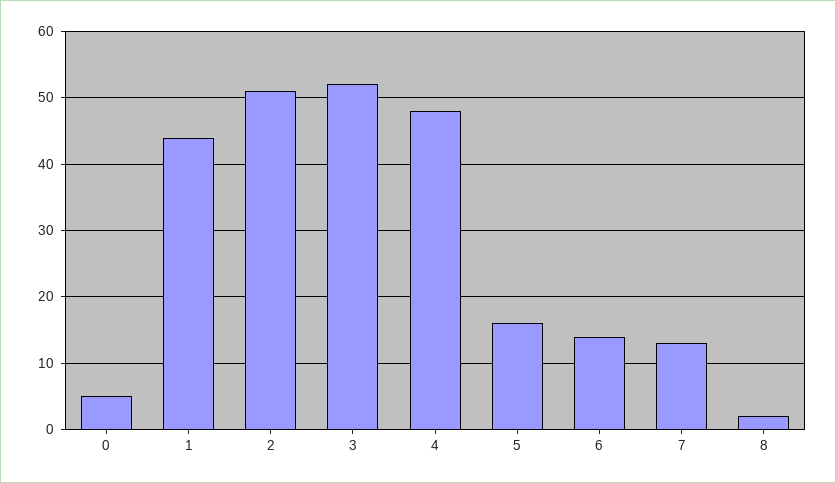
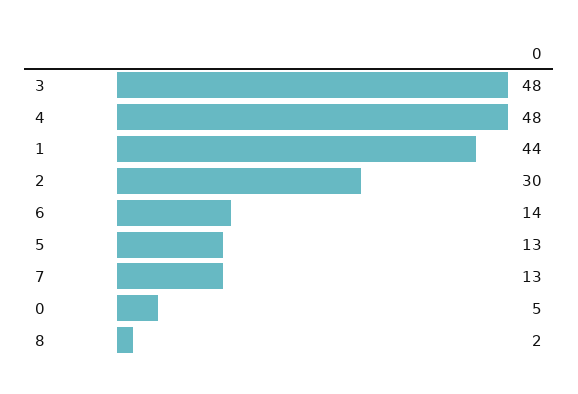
  {
    "0": 5,
    "1": 44,
-   "2": 51,
+   "2": 30,
-   "3": 52,
+   "3": 48,
    "4": 48,
-   "5": 16,
+   "5": 13,
    "6": 14,
    "7": 13,
    "8": 2
  }

